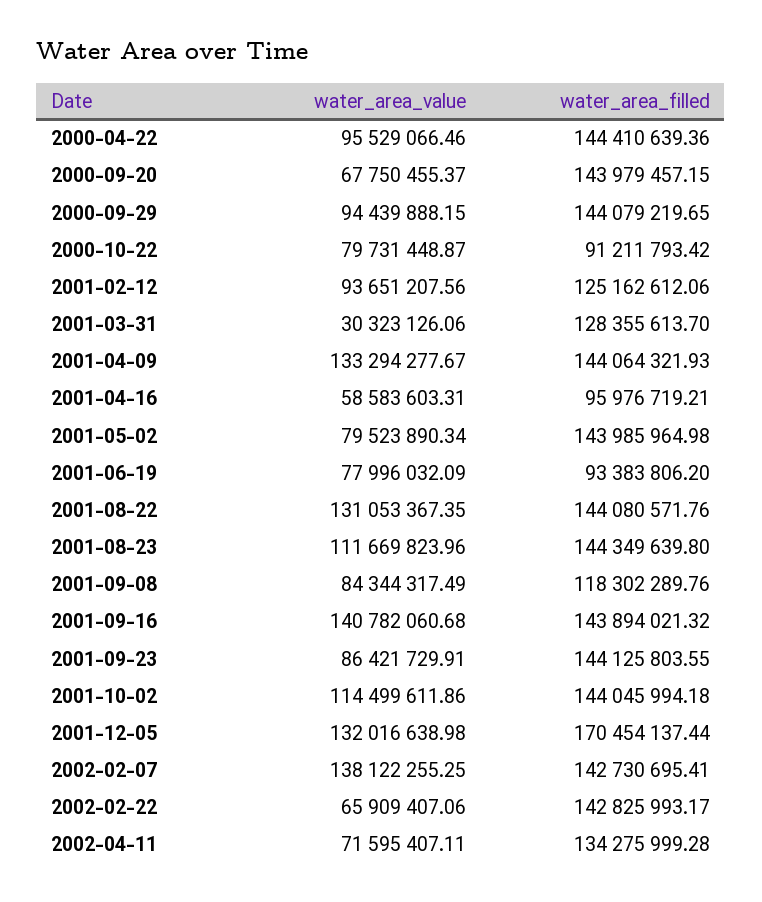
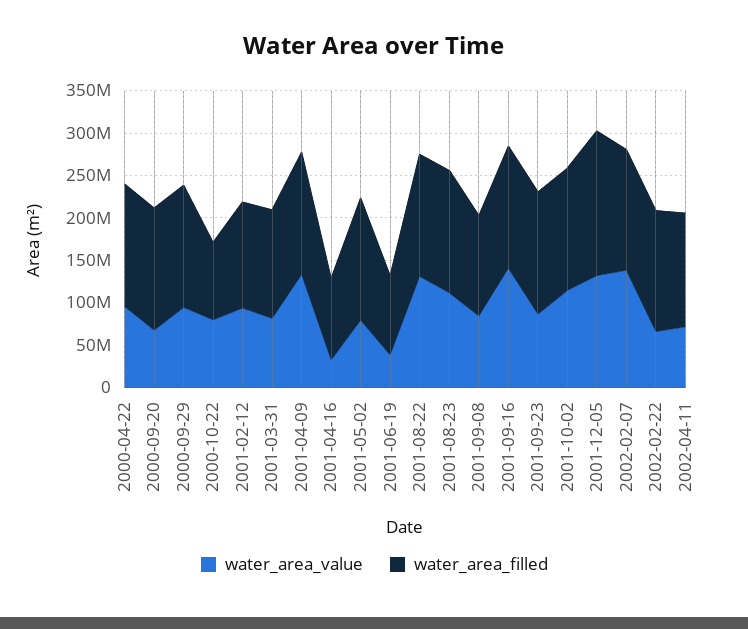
  {
    "water_area_value": {
      "2000-04-22": 95529066.46,
      "2000-09-20": 67750455.37,
      "2000-09-29": 94439888.15,
      "2000-10-22": 79731448.87,
      "2001-02-12": 93651207.56,
-     "2001-03-31": 30323126.06,
+     "2001-03-31": 80000000,
      "2001-04-09": 133294277.67,
-     "2001-04-16": 58583603.31,
+     "2001-04-16": 30000000,
      "2001-05-02": 79523890.34,
-     "2001-06-19": 77996032.09,
+     "2001-06-19": 40000000,
      "2001-08-22": 131053367.35,
      "2001-08-23": 111669823.96,
      "2001-09-08": 84344317.49,
      "2001-09-16": 140782060.68,
      "2001-09-23": 86421729.91,
      "2001-10-02": 114499611.86,
      "2001-12-05": 132016638.98,
      "2002-02-07": 138122255.25,
      "2002-02-22": 65909407.06,
      "2002-04-11": 71595407.11
    },
    "water_area_filled": {
      "2000-04-22": 144410639.36,
      "2000-09-20": 143979457.15,
      "2000-09-29": 144079219.65,
      "2000-10-22": 91211793.42,
      "2001-02-12": 125162612.06,
      "2001-03-31": 128355613.7,
      "2001-04-09": 144064321.93,
      "2001-04-16": 95976719.21,
      "2001-05-02": 143985964.98,
      "2001-06-19": 93383806.2,
      "2001-08-22": 144080571.76,
      "2001-08-23": 144349639.8,
      "2001-09-08": 118302289.76,
      "2001-09-16": 143894021.32,
      "2001-09-23": 144125803.55,
      "2001-10-02": 144045994.18,
      "2001-12-05": 170454137.44,
      "2002-02-07": 142730695.41,
      "2002-02-22": 142825993.17,
      "2002-04-11": 134275999.28
    }
  }

